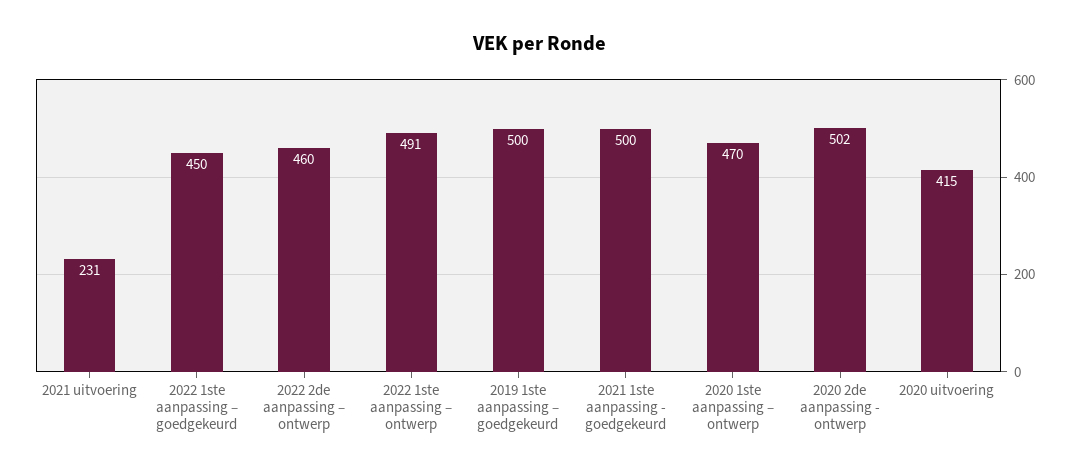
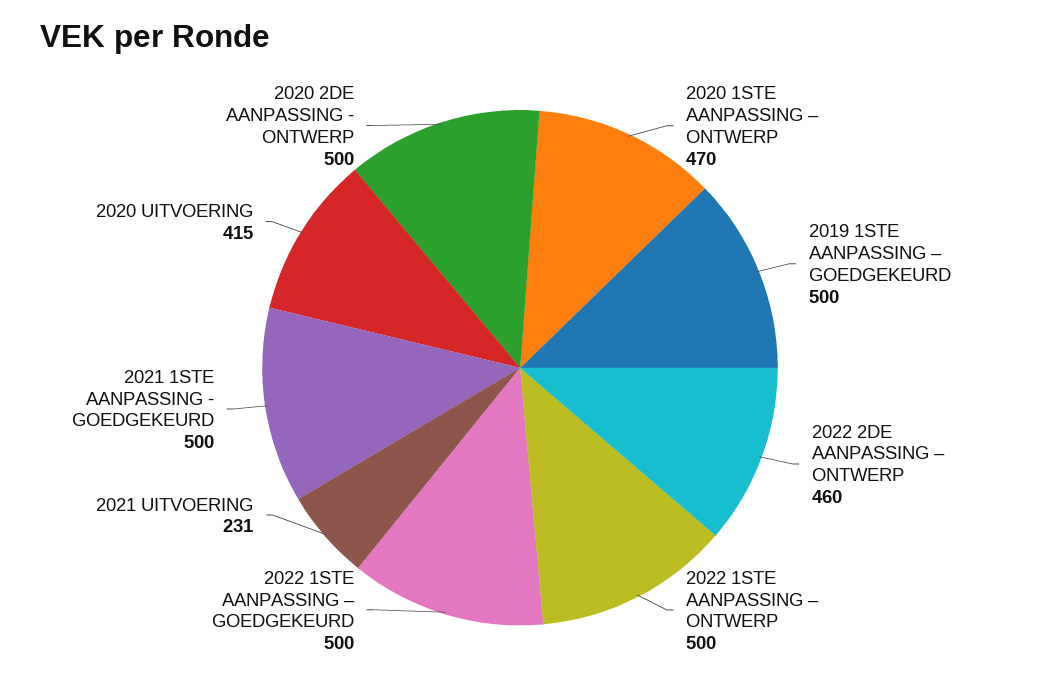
  {
    "2021 uitvoering": 231,
-   "2022 1ste aanpassing – goedgekeurd": 450,
+   "2022 1ste aanpassing – goedgekeurd": 500,
    "2022 2de aanpassing – ontwerp": 460,
-   "2022 1ste aanpassing – ontwerp": 491,
+   "2022 1ste aanpassing – ontwerp": 500,
    "2019 1ste aanpassing – goedgekeurd": 500,
    "2021 1ste aanpassing - goedgekeurd": 500,
    "2020 1ste aanpassing – ontwerp": 470,
-   "2020 2de aanpassing - ontwerp": 502,
+   "2020 2de aanpassing - ontwerp": 500,
    "2020 uitvoering": 415
  }

